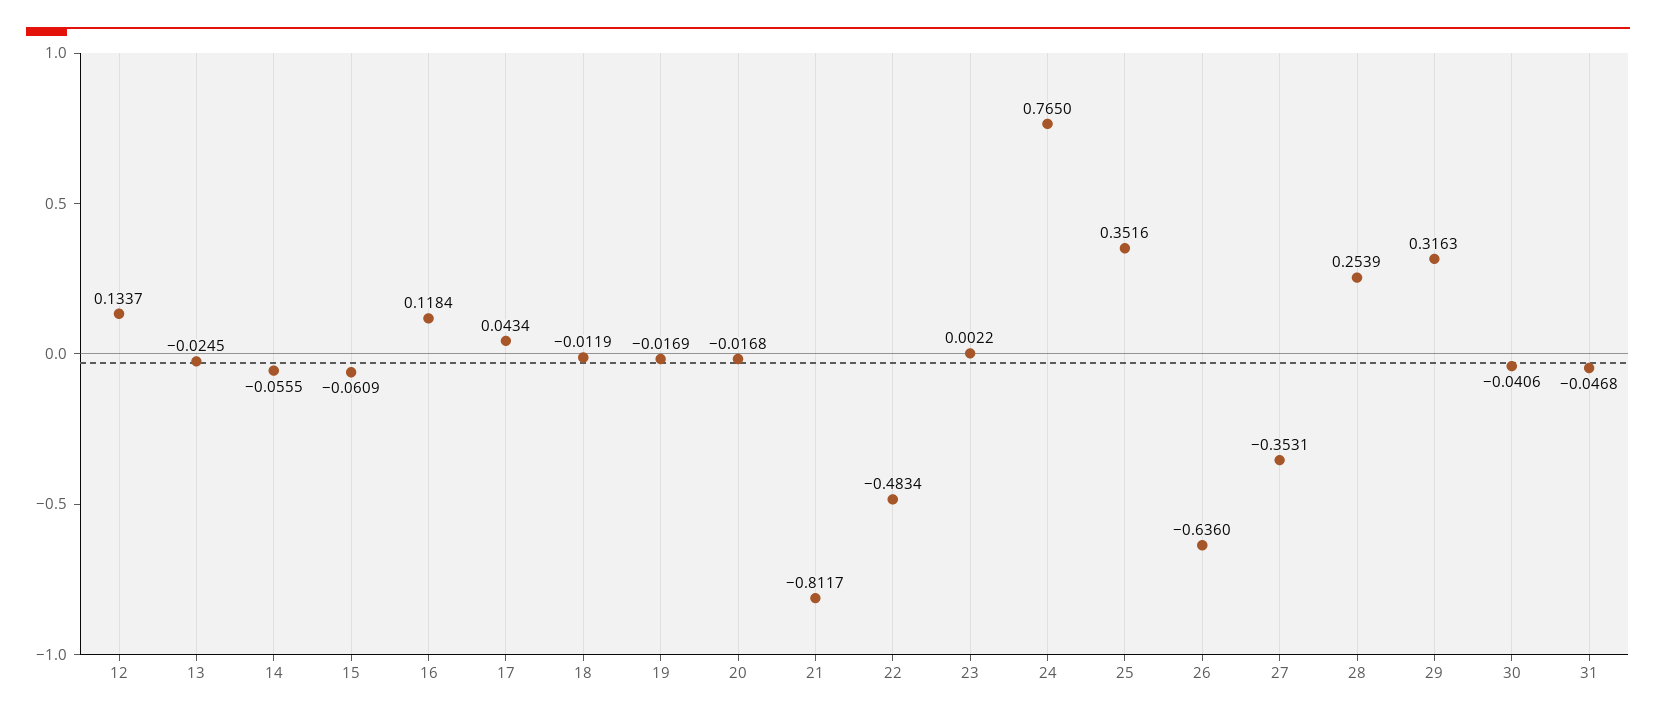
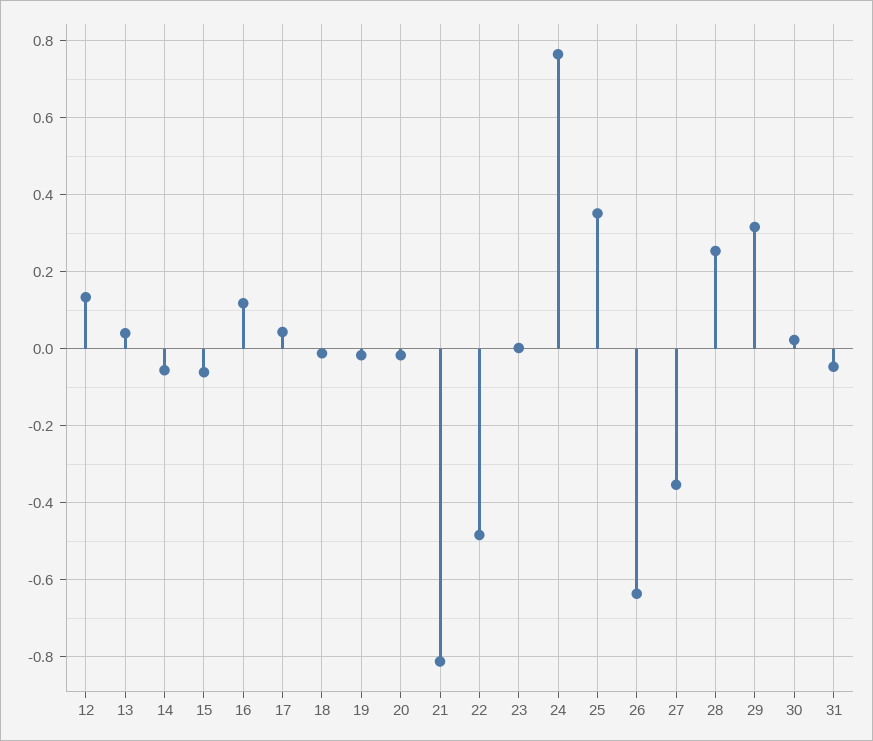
  {
    "12": 0.1337,
-   "13": -0.0245,
+   "13": 0.04,
    "14": -0.0555,
    "15": -0.0609,
    "16": 0.1184,
    "17": 0.0434,
    "18": -0.0119,
    "19": -0.0169,
    "20": -0.0168,
    "21": -0.8117,
    "22": -0.4834,
    "23": 0.0022,
    "24": 0.765,
    "25": 0.3516,
    "26": -0.636,
    "27": -0.3531,
    "28": 0.2539,
    "29": 0.3163,
-   "30": -0.0406,
+   "30": 0.02,
    "31": -0.0468
  }

